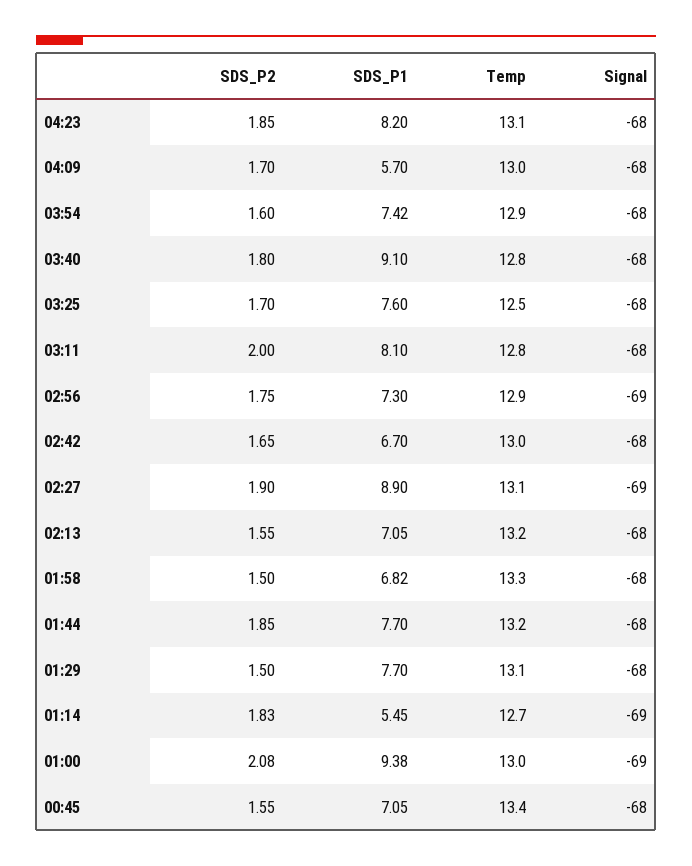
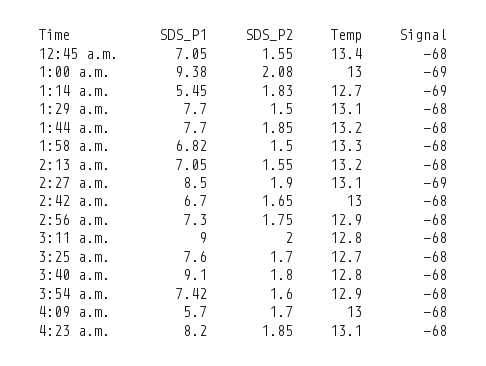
  {
    "SDS_P2": {
      "04:23": 1.85,
      "04:09": 1.7,
      "03:54": 1.6,
      "03:40": 1.8,
      "03:25": 1.7,
      "03:11": 2,
      "02:56": 1.75,
      "02:42": 1.65,
      "02:27": 1.9,
      "02:13": 1.55,
      "01:58": 1.5,
      "01:44": 1.85,
      "01:29": 1.5,
      "01:14": 1.83,
      "01:00": 2.08,
      "00:45": 1.55
    },
    "SDS_P1": {
      "04:23": 8.2,
      "04:09": 5.7,
      "03:54": 7.42,
      "03:40": 9.1,
      "03:25": 7.6,
-     "03:11": 8.1,
+     "03:11": 9,
      "02:56": 7.3,
      "02:42": 6.7,
-     "02:27": 8.9,
+     "02:27": 8.5,
      "02:13": 7.05,
      "01:58": 6.82,
      "01:44": 7.7,
      "01:29": 7.7,
      "01:14": 5.45,
      "01:00": 9.38,
      "00:45": 7.05
    },
    "Temp": {
      "04:23": 13.1,
      "04:09": 13,
      "03:54": 12.9,
      "03:40": 12.8,
-     "03:25": 12.5,
+     "03:25": 12.7,
      "03:11": 12.8,
      "02:56": 12.9,
      "02:42": 13,
      "02:27": 13.1,
      "02:13": 13.2,
      "01:58": 13.3,
      "01:44": 13.2,
      "01:29": 13.1,
      "01:14": 12.7,
      "01:00": 13,
      "00:45": 13.4
    },
    "Signal": {
      "04:23": -68,
      "04:09": -68,
      "03:54": -68,
      "03:40": -68,
      "03:25": -68,
      "03:11": -68,
-     "02:56": -69,
+     "02:56": -68,
      "02:42": -68,
      "02:27": -69,
      "02:13": -68,
      "01:58": -68,
      "01:44": -68,
      "01:29": -68,
      "01:14": -69,
      "01:00": -69,
      "00:45": -68
    }
  }

